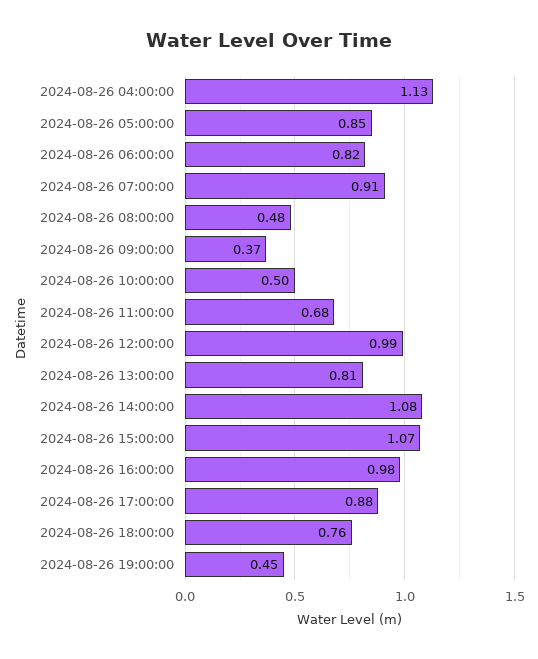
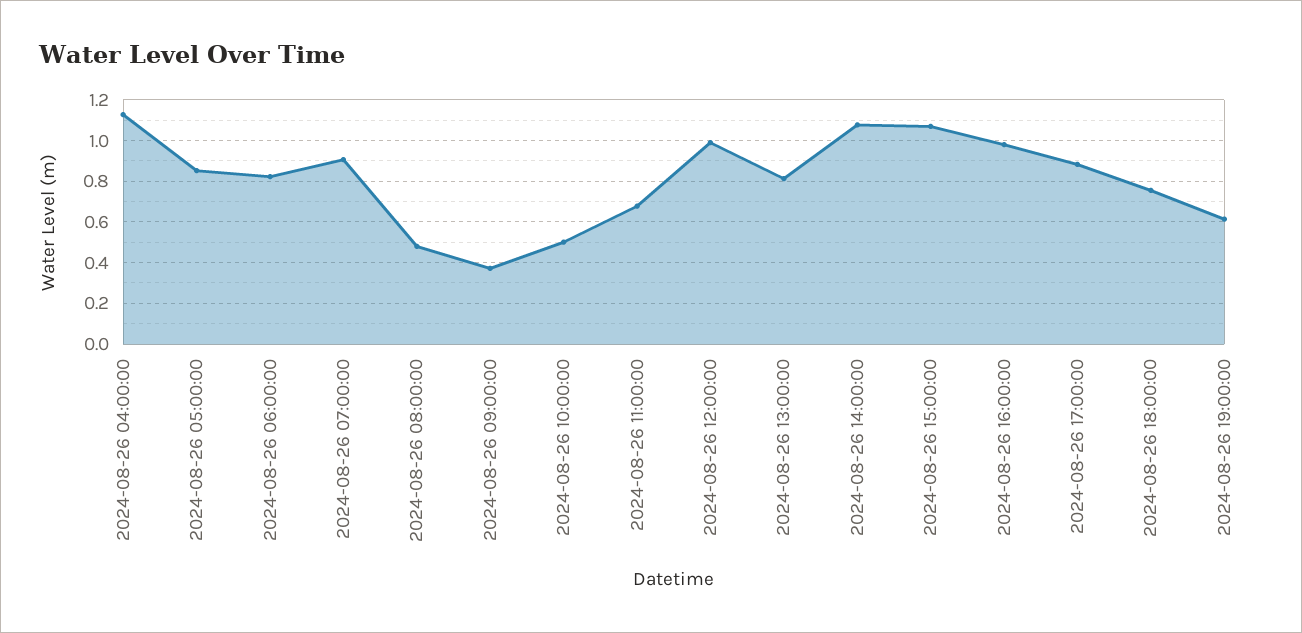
  {
    "2024-08-26 04:00:00": 1.13,
    "2024-08-26 05:00:00": 0.85,
    "2024-08-26 06:00:00": 0.82,
    "2024-08-26 07:00:00": 0.91,
    "2024-08-26 08:00:00": 0.48,
    "2024-08-26 09:00:00": 0.37,
    "2024-08-26 10:00:00": 0.5,
    "2024-08-26 11:00:00": 0.68,
    "2024-08-26 12:00:00": 0.99,
    "2024-08-26 13:00:00": 0.81,
    "2024-08-26 14:00:00": 1.08,
    "2024-08-26 15:00:00": 1.07,
    "2024-08-26 16:00:00": 0.98,
    "2024-08-26 17:00:00": 0.88,
    "2024-08-26 18:00:00": 0.76,
-   "2024-08-26 19:00:00": 0.45
+   "2024-08-26 19:00:00": 0.6
  }

